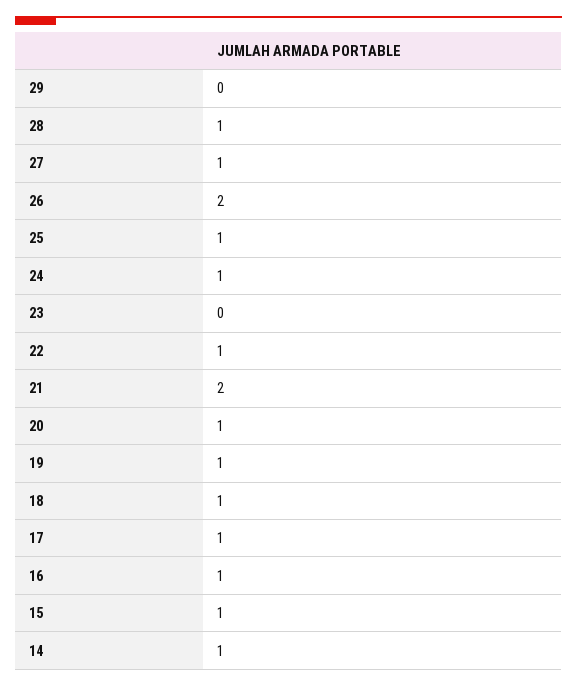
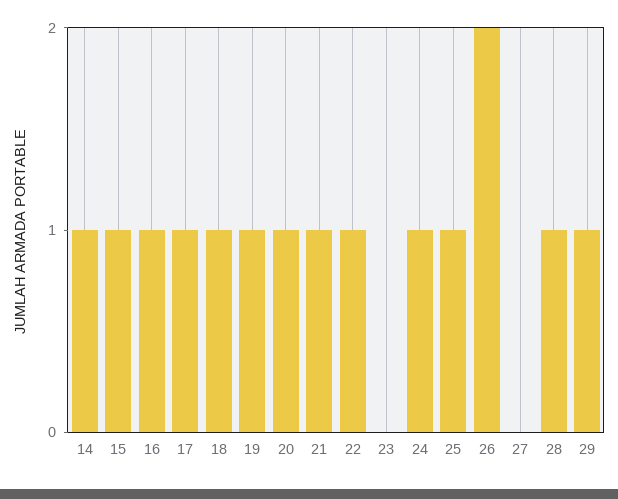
  {
-   "29": 0,
+   "29": 1,
    "28": 1,
-   "27": 1,
+   "27": 0,
    "26": 2,
    "25": 1,
    "24": 1,
    "23": 0,
    "22": 1,
-   "21": 2,
+   "21": 1,
    "20": 1,
    "19": 1,
    "18": 1,
    "17": 1,
    "16": 1,
    "15": 1,
    "14": 1
  }

